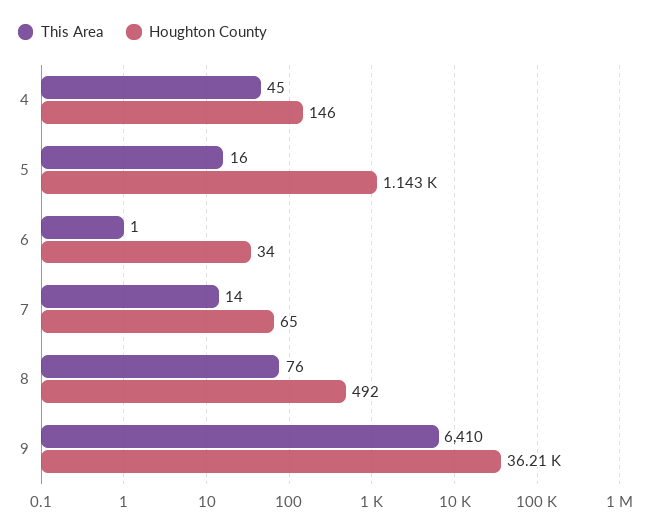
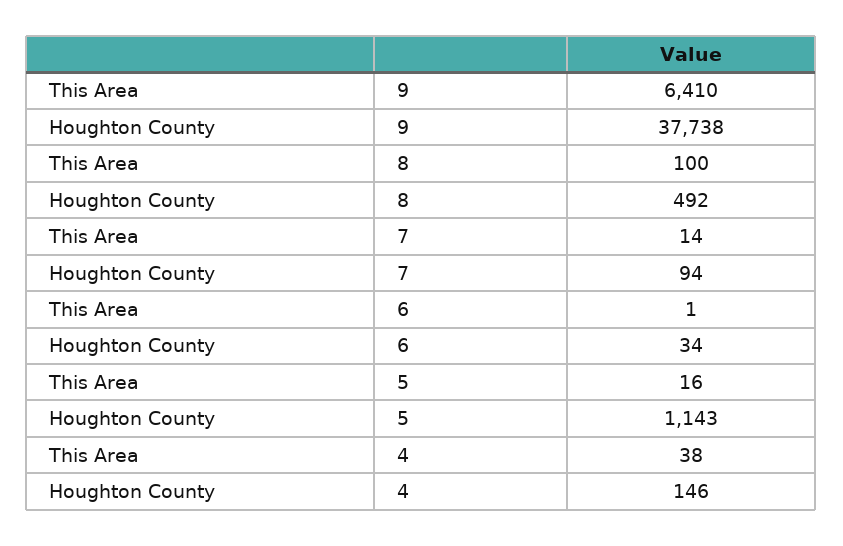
  {
    "This Area": {
-     "4": 45,
+     "4": 38,
      "5": 16,
      "6": 1,
      "7": 14,
-     "8": 76,
+     "8": 100,
      "9": 6410
    },
    "Houghton County": {
      "4": 146,
      "5": 1143,
      "6": 34,
-     "7": 65,
+     "7": 94,
      "8": 492,
-     "9": 36210
+     "9": 37738
    }
  }

